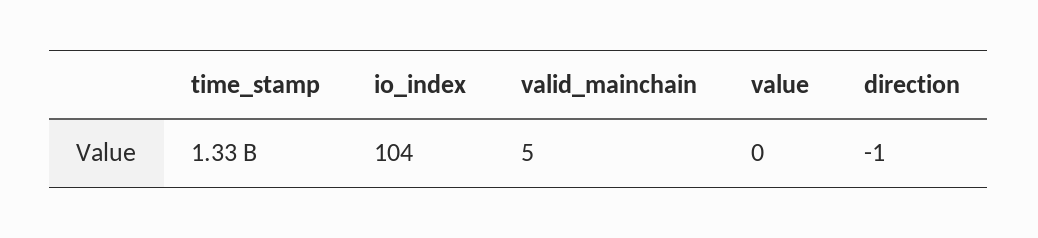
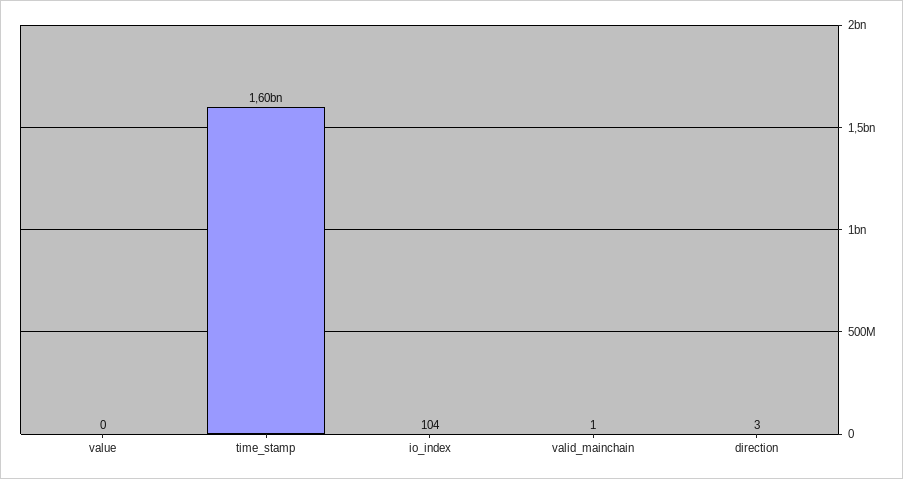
  {
-   "time_stamp": 1330000000,
+   "time_stamp": 1600000000,
    "io_index": 104,
-   "valid_mainchain": 5,
+   "valid_mainchain": 1,
    "value": 0,
-   "direction": -1
+   "direction": 3
  }

